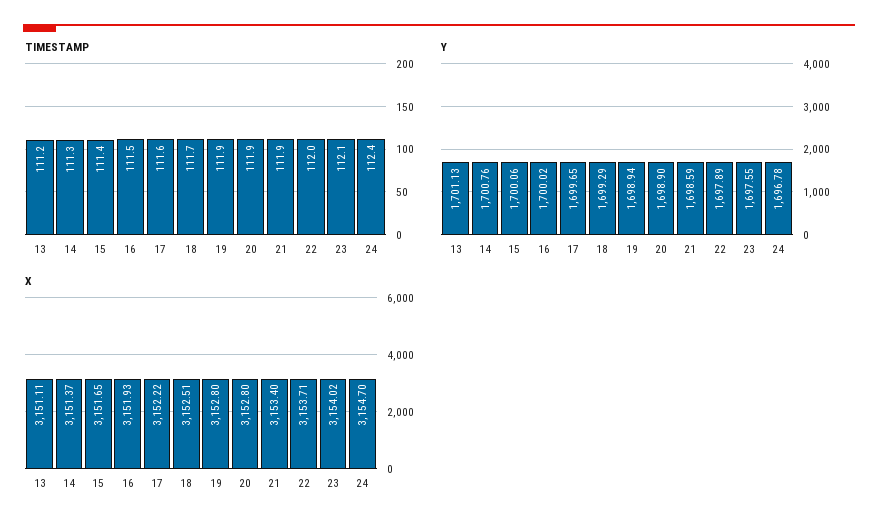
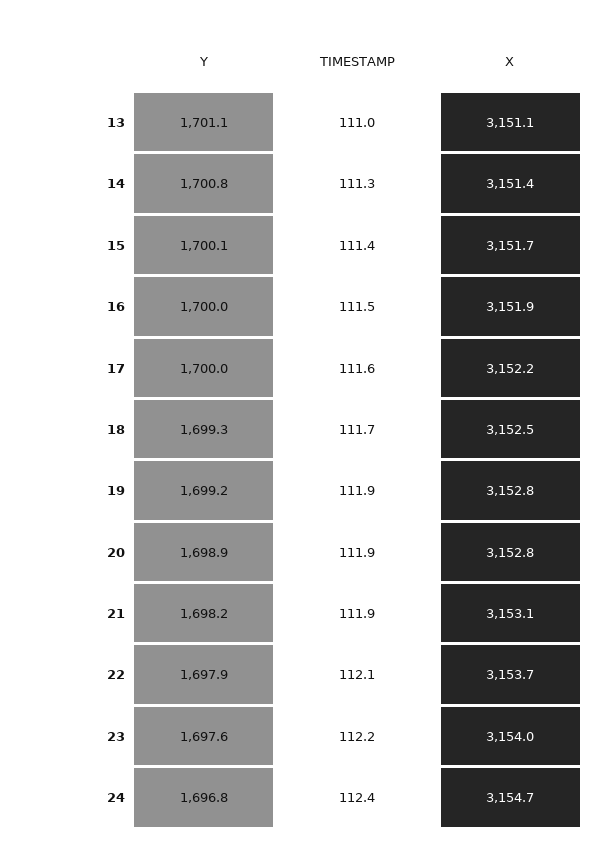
  {
    "TIMESTAMP": {
-     "13": 111.2,
+     "13": 111,
      "14": 111.3,
      "15": 111.4,
      "16": 111.5,
      "17": 111.6,
      "18": 111.7,
      "19": 111.9,
      "20": 111.9,
      "21": 111.9,
-     "22": 112,
+     "22": 112.1,
-     "23": 112.1,
+     "23": 112.2,
      "24": 112.4
    },
    "Y": {
      "13": 1701.13,
      "14": 1700.76,
      "15": 1700.06,
      "16": 1700.02,
-     "17": 1699.65,
+     "17": 1700,
      "18": 1699.29,
-     "19": 1698.94,
+     "19": 1699.2,
      "20": 1698.9,
-     "21": 1698.59,
+     "21": 1698.2,
      "22": 1697.89,
      "23": 1697.55,
      "24": 1696.78
    },
    "X": {
      "13": 3151.11,
      "14": 3151.37,
      "15": 3151.65,
      "16": 3151.93,
      "17": 3152.22,
      "18": 3152.51,
      "19": 3152.8,
      "20": 3152.8,
-     "21": 3153.4,
+     "21": 3153.1,
      "22": 3153.71,
      "23": 3154.02,
      "24": 3154.7
    }
  }

